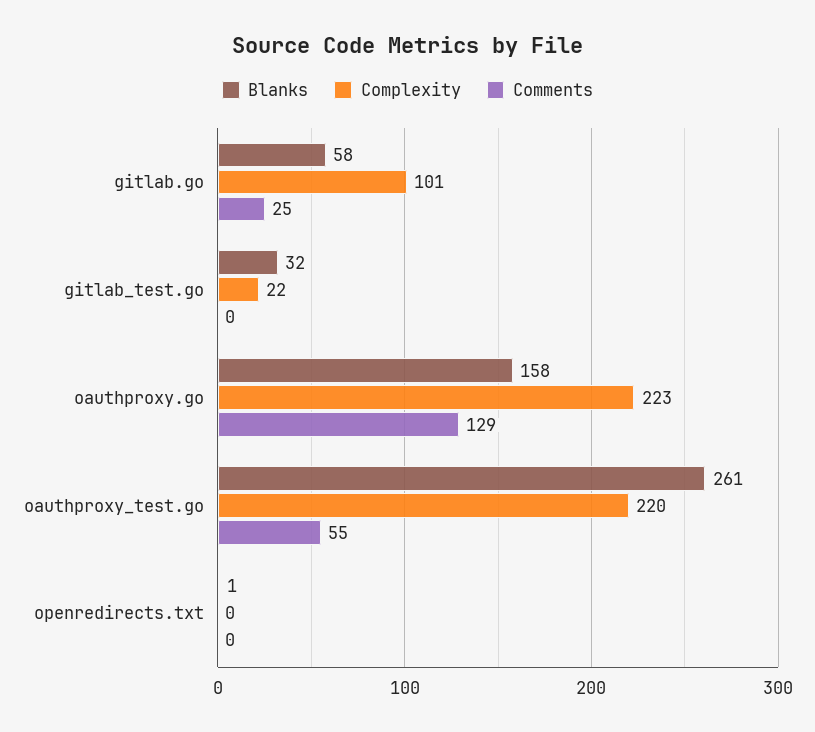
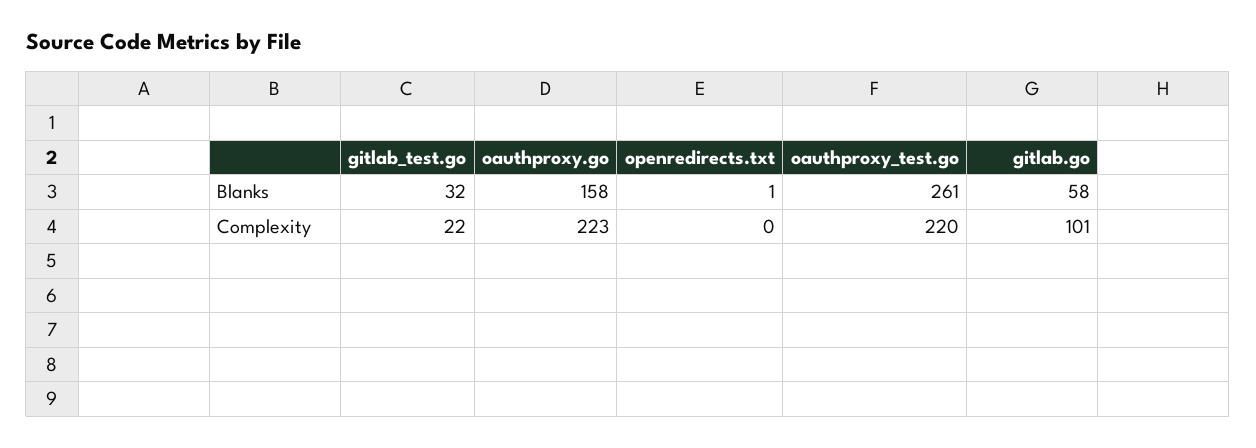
  {
    "Blanks": {
      "gitlab.go": 58,
      "gitlab_test.go": 32,
      "oauthproxy.go": 158,
      "oauthproxy_test.go": 261,
      "openredirects.txt": 1
    },
    "Complexity": {
      "gitlab.go": 101,
      "gitlab_test.go": 22,
      "oauthproxy.go": 223,
      "oauthproxy_test.go": 220,
      "openredirects.txt": 0
-   },
+   }
-   "Comments": {
-     "gitlab.go": 25,
-     "gitlab_test.go": 0,
-     "oauthproxy.go": 129,
-     "oauthproxy_test.go": 55,
-     "openredirects.txt": 0
-   }
  }

